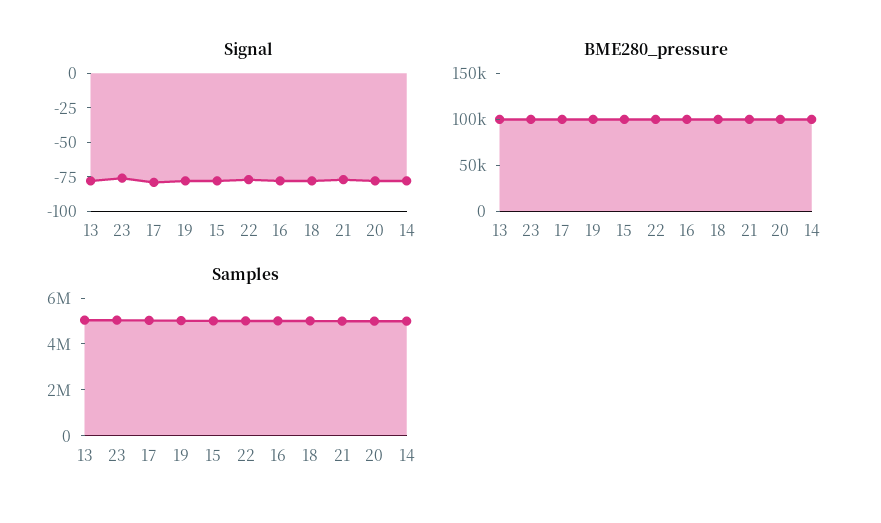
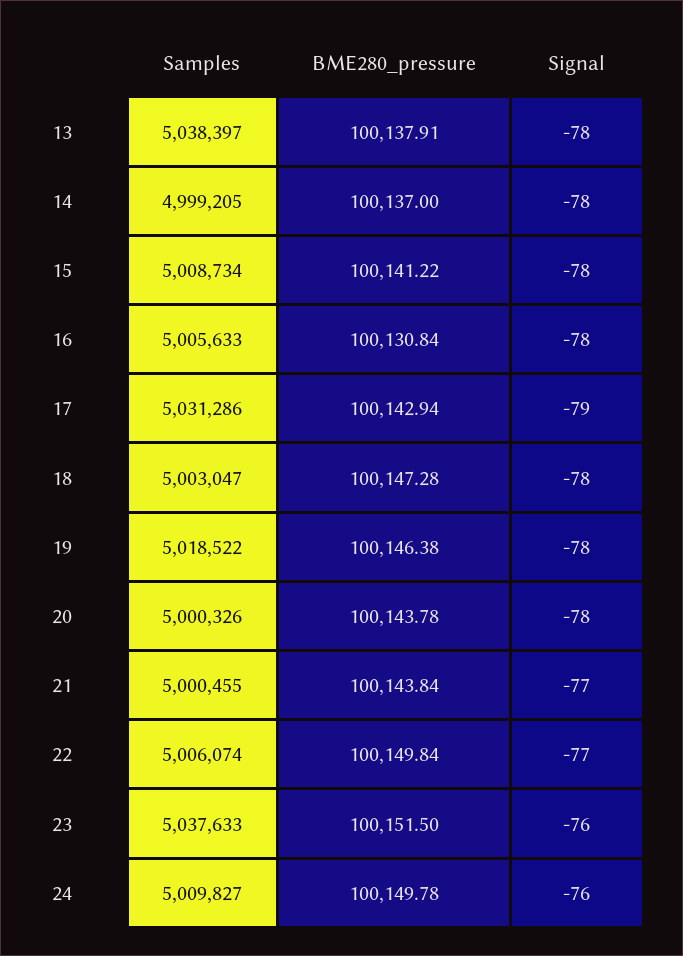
  {
    "Signal": {
      "13": -78,
      "23": -76,
      "17": -79,
      "19": -78,
      "15": -78,
      "22": -77,
      "16": -78,
      "18": -78,
      "21": -77,
      "20": -78,
-     "14": -78
+     "14": -78,
+     "24": -76
    },
    "BME280_pressure": {
      "13": 100137.91,
      "23": 100151.5,
      "17": 100142.94,
      "19": 100146.38,
      "15": 100141.22,
      "22": 100149.84,
      "16": 100130.84,
      "18": 100147.28,
      "21": 100143.84,
      "20": 100143.78,
-     "14": 100137
+     "14": 100137,
+     "24": 100149.78
    },
    "Samples": {
      "13": 5038397,
      "23": 5037633,
      "17": 5031286,
      "19": 5018522,
      "15": 5008734,
      "22": 5006074,
      "16": 5005633,
      "18": 5003047,
      "21": 5000455,
      "20": 5000326,
-     "14": 4999205
+     "14": 4999205,
+     "24": 5009827
    }
  }

